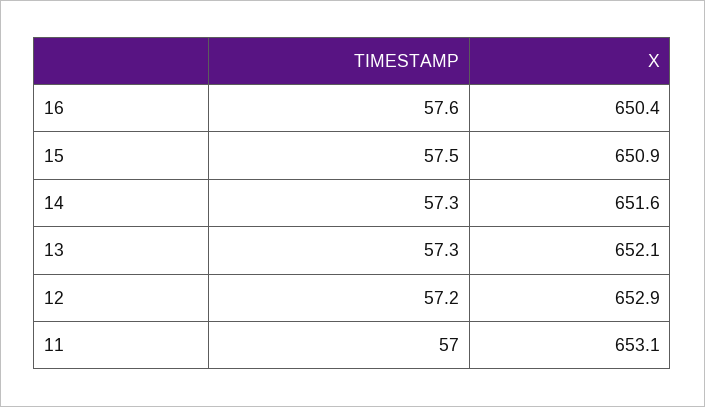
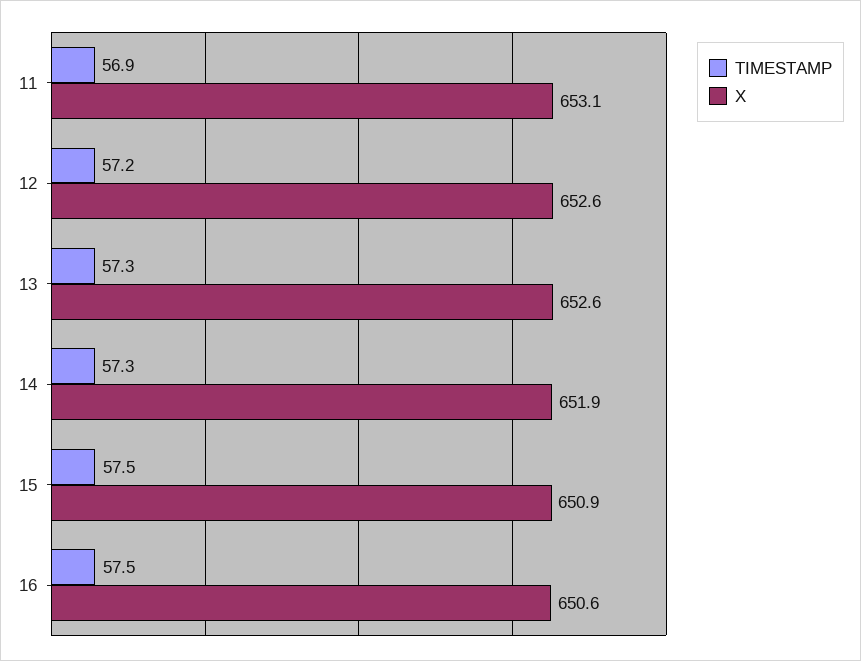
  {
    "TIMESTAMP": {
-     "16": 57.6,
+     "16": 57.5,
      "15": 57.5,
      "14": 57.3,
      "13": 57.3,
      "12": 57.2,
-     "11": 57
+     "11": 56.9
    },
    "X": {
-     "16": 650.4,
+     "16": 650.6,
      "15": 650.9,
-     "14": 651.6,
+     "14": 651.9,
-     "13": 652.1,
+     "13": 652.6,
-     "12": 652.9,
+     "12": 652.6,
      "11": 653.1
    }
  }

